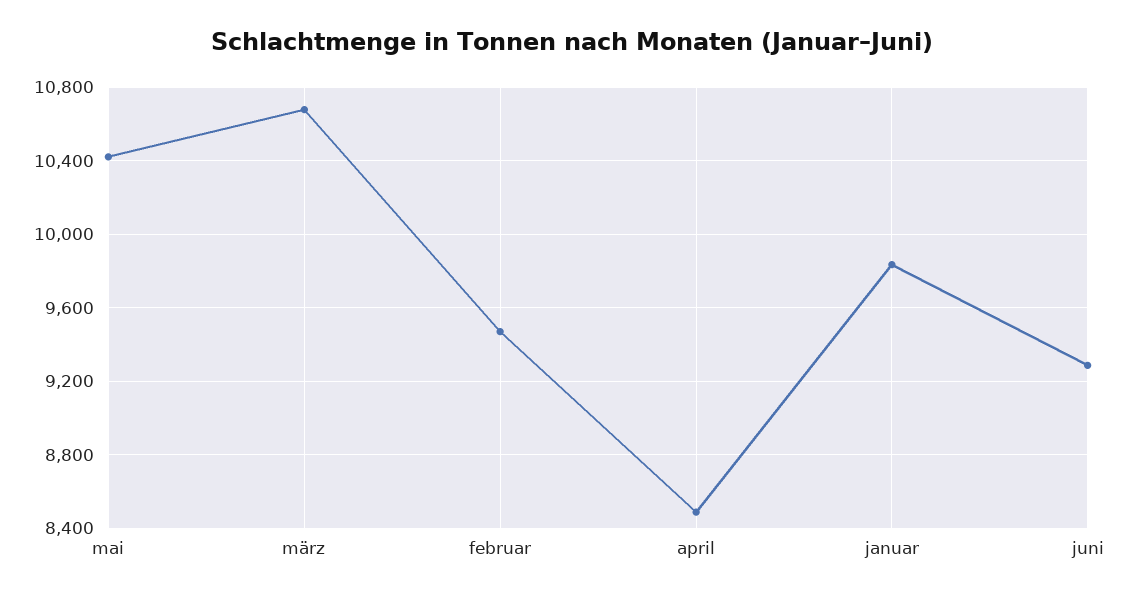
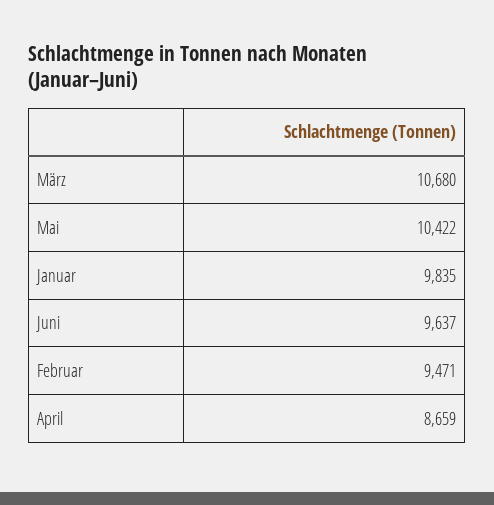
  {
    "mai": 10422,
    "märz": 10680,
    "februar": 9471,
-   "april": 8500,
+   "april": 8659,
    "januar": 9835,
-   "juni": 9300
+   "juni": 9637
  }

